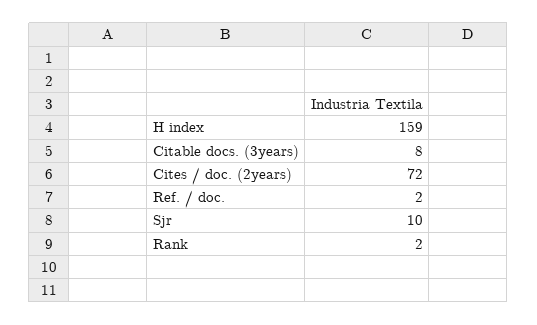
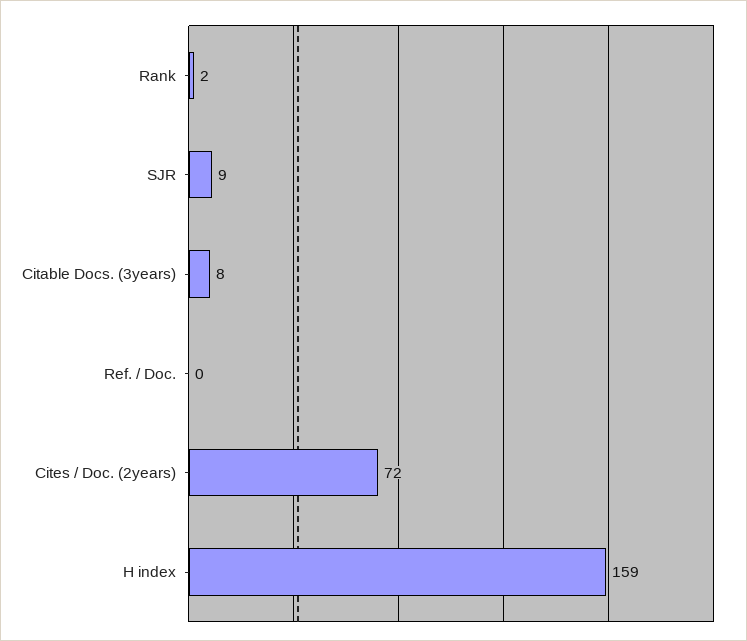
  {
    "H index": 159,
    "Citable docs. (3years)": 8,
    "Cites / doc. (2years)": 72,
-   "Ref. / doc.": 2,
+   "Ref. / doc.": 0,
-   "Sjr": 10,
+   "Sjr": 9,
    "Rank": 2
  }

